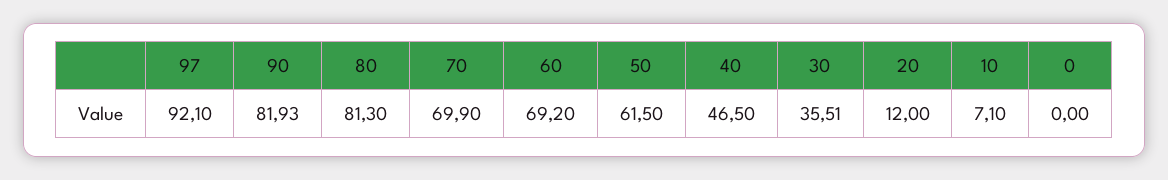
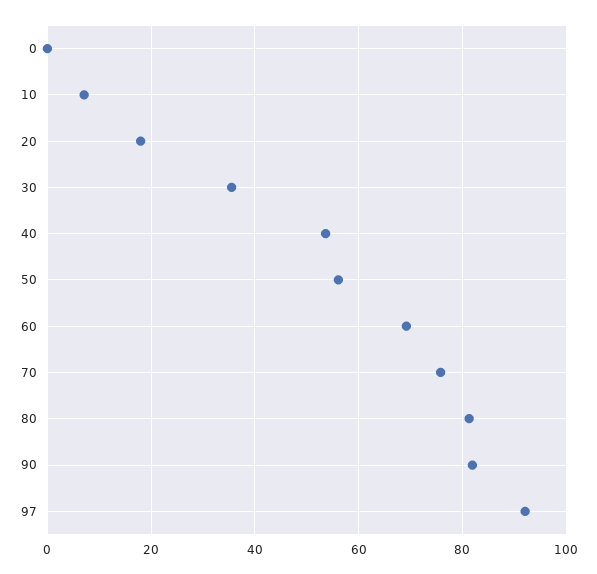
  {
    "97": 92.1,
    "90": 81.93,
    "80": 81.3,
-   "70": 69.9,
+   "70": 76,
    "60": 69.2,
-   "50": 61.5,
+   "50": 56,
-   "40": 46.5,
+   "40": 54,
    "30": 35.51,
-   "20": 12,
+   "20": 18,
    "10": 7.1,
    "0": 0
  }

